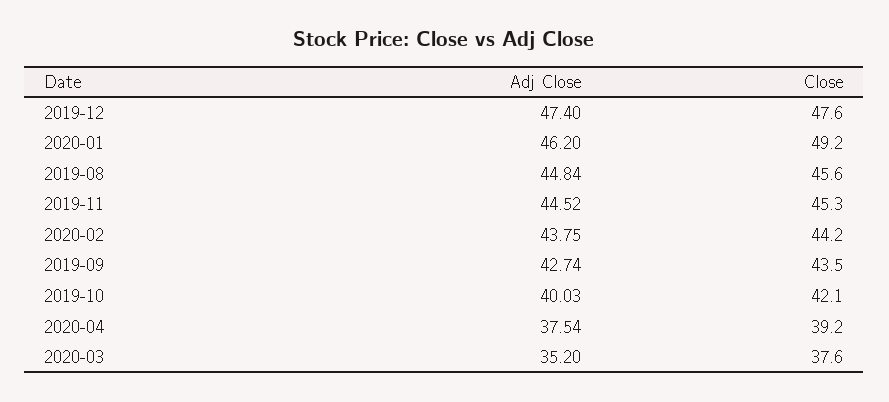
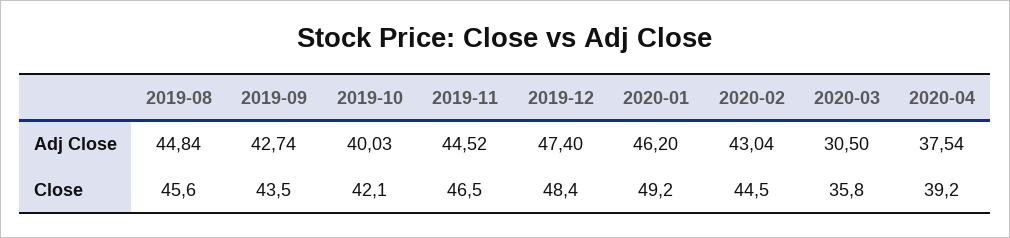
  {
    "Adj Close": {
      "2019-12": 47.4,
      "2020-01": 46.2,
      "2019-08": 44.84,
      "2019-11": 44.52,
-     "2020-02": 43.75,
+     "2020-02": 43.04,
      "2019-09": 42.74,
      "2019-10": 40.03,
      "2020-04": 37.54,
-     "2020-03": 35.2
+     "2020-03": 30.5
    },
    "Close": {
-     "2019-12": 47.6,
+     "2019-12": 48.4,
      "2020-01": 49.2,
      "2019-08": 45.6,
-     "2019-11": 45.3,
+     "2019-11": 46.5,
-     "2020-02": 44.2,
+     "2020-02": 44.5,
      "2019-09": 43.5,
      "2019-10": 42.1,
      "2020-04": 39.2,
-     "2020-03": 37.6
+     "2020-03": 35.8
    }
  }

